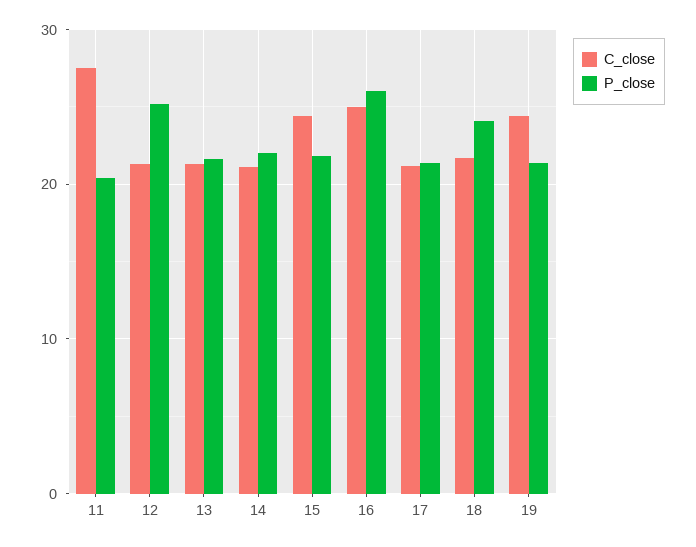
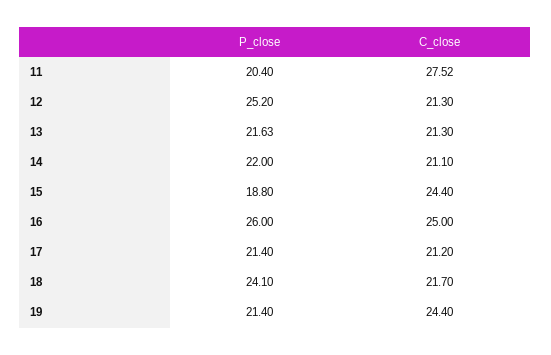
  {
    "C_close": {
      "11": 27.52,
      "12": 21.3,
      "13": 21.3,
      "14": 21.1,
      "15": 24.4,
      "16": 25,
      "17": 21.2,
      "18": 21.7,
      "19": 24.4
    },
    "P_close": {
      "11": 20.4,
      "12": 25.2,
      "13": 21.63,
      "14": 22,
-     "15": 22,
+     "15": 18.8,
      "16": 26,
      "17": 21.4,
      "18": 24.1,
      "19": 21.4
    }
  }

